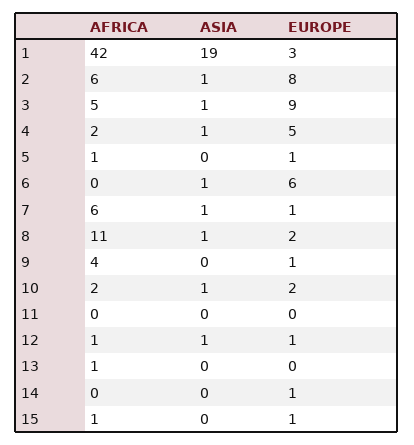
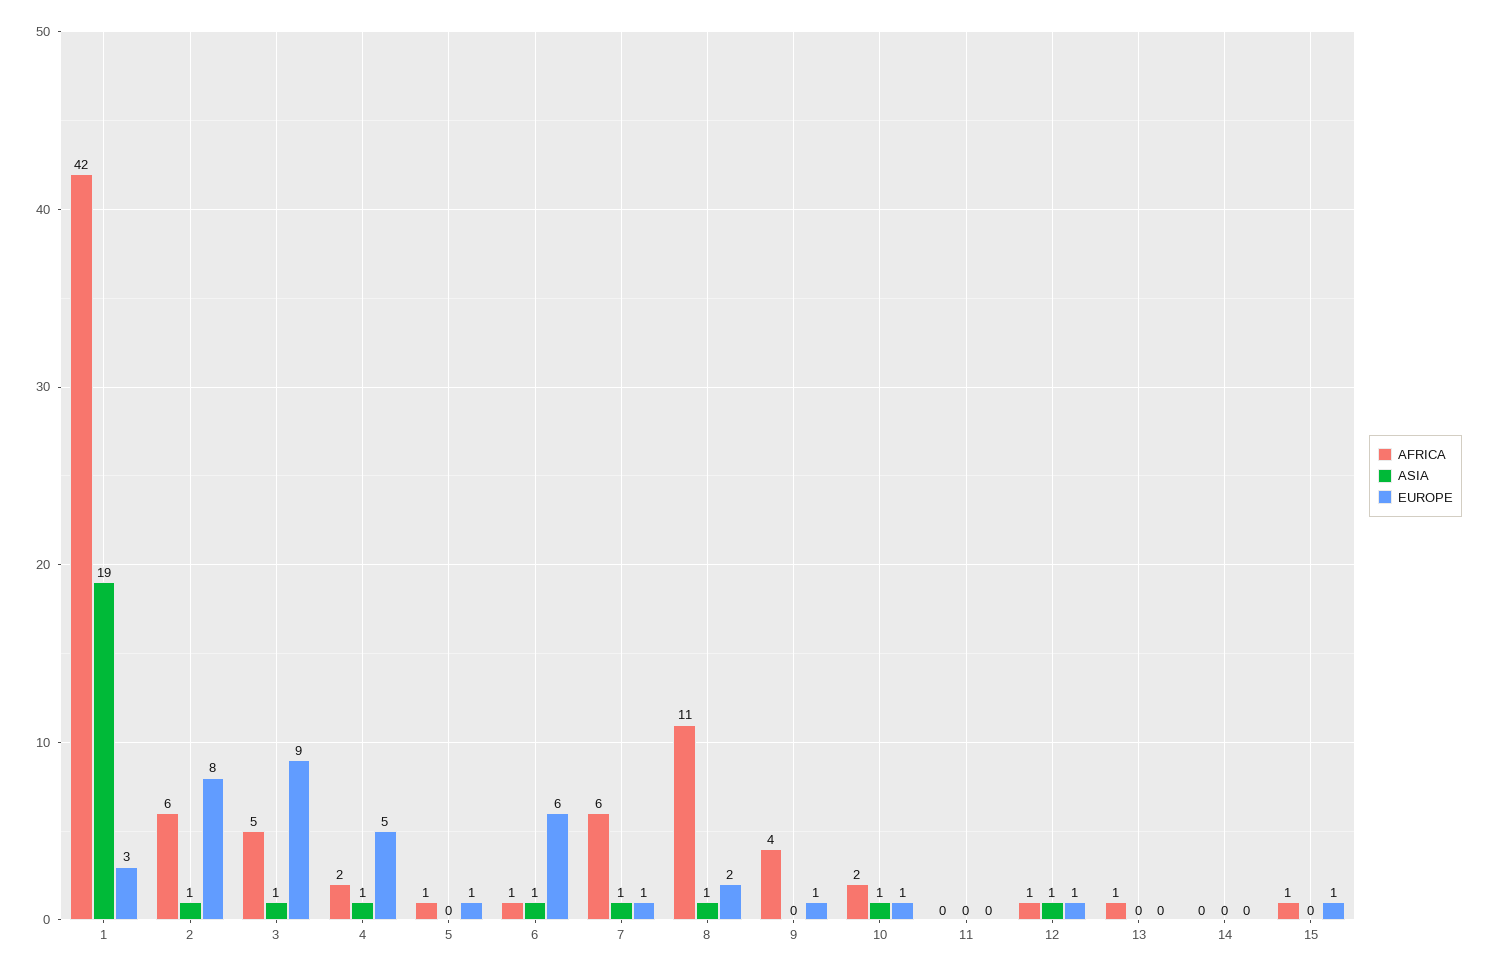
  {
    "AFRICA": {
      "1": 42,
      "2": 6,
      "3": 5,
      "4": 2,
      "5": 1,
-     "6": 0,
+     "6": 1,
      "7": 6,
      "8": 11,
      "9": 4,
      "10": 2,
      "11": 0,
      "12": 1,
      "13": 1,
      "14": 0,
      "15": 1
    },
    "ASIA": {
      "1": 19,
      "2": 1,
      "3": 1,
      "4": 1,
      "5": 0,
      "6": 1,
      "7": 1,
      "8": 1,
      "9": 0,
      "10": 1,
      "11": 0,
      "12": 1,
      "13": 0,
      "14": 0,
      "15": 0
    },
    "EUROPE": {
      "1": 3,
      "2": 8,
      "3": 9,
      "4": 5,
      "5": 1,
      "6": 6,
      "7": 1,
      "8": 2,
      "9": 1,
-     "10": 2,
+     "10": 1,
      "11": 0,
      "12": 1,
      "13": 0,
-     "14": 1,
+     "14": 0,
      "15": 1
    }
  }

